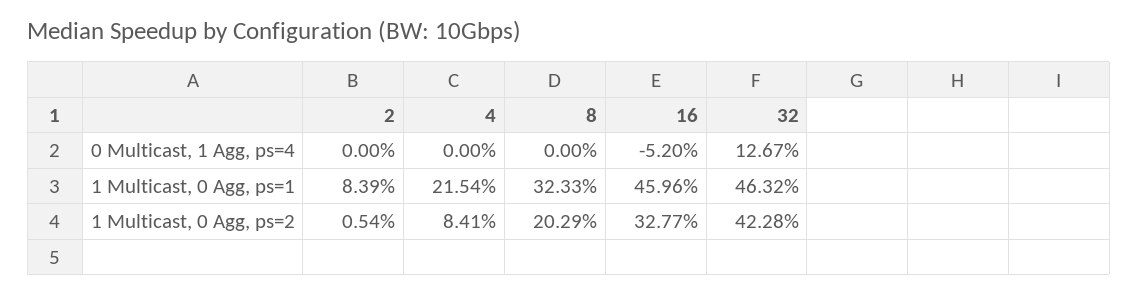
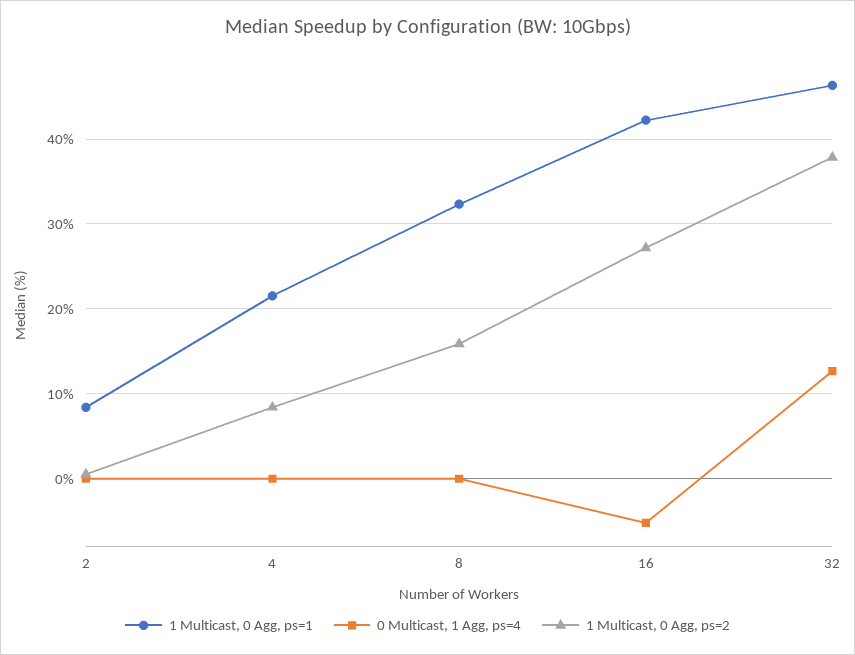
  {
    "0 Multicast, 1 Agg, ps=4": {
      "2": 0,
      "4": 0,
      "8": 0,
      "16": -5.2,
      "32": 12.67
    },
    "1 Multicast, 0 Agg, ps=1": {
      "2": 8.39,
      "4": 21.54,
      "8": 32.33,
-     "16": 45.96,
+     "16": 42,
      "32": 46.32
    },
    "1 Multicast, 0 Agg, ps=2": {
      "2": 0.54,
      "4": 8.41,
-     "8": 20.29,
+     "8": 16,
-     "16": 32.77,
+     "16": 27,
-     "32": 42.28
+     "32": 38
    }
  }

